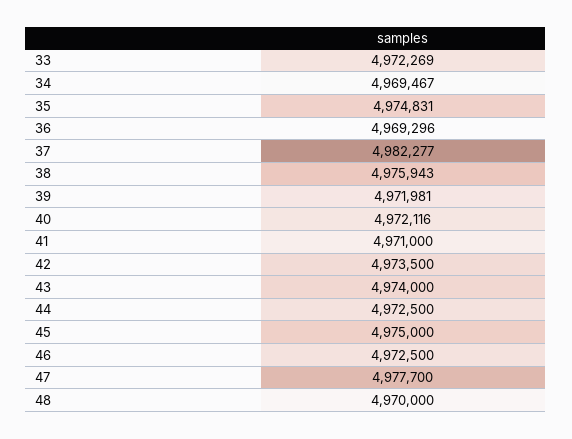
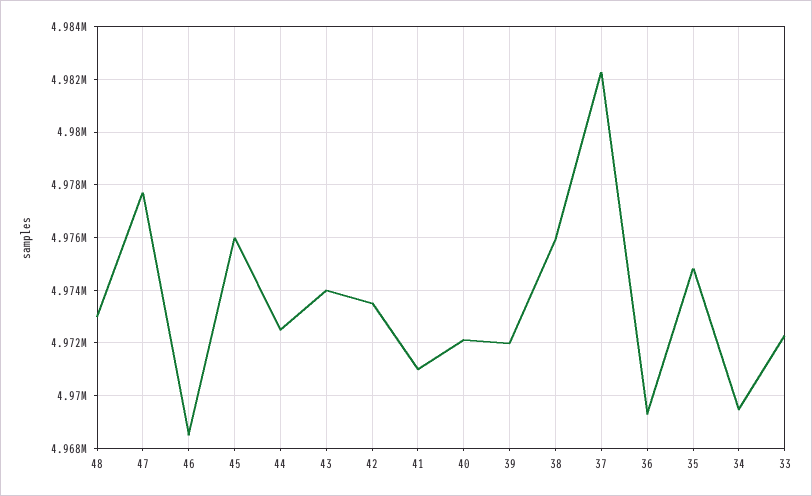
  {
    "33": 4972269,
    "34": 4969467,
    "35": 4974831,
    "36": 4969296,
    "37": 4982277,
    "38": 4975943,
    "39": 4971981,
    "40": 4972116,
    "41": 4971000,
    "42": 4973500,
    "43": 4974000,
    "44": 4972500,
-   "45": 4975000,
+   "45": 4976000,
-   "46": 4972500,
+   "46": 4968500,
    "47": 4977700,
-   "48": 4970000
+   "48": 4973000
  }

